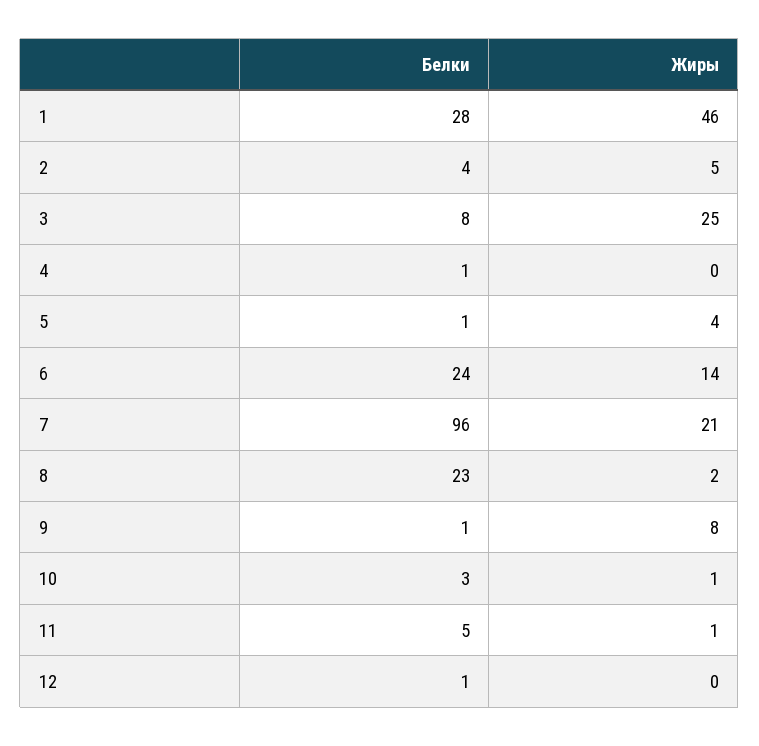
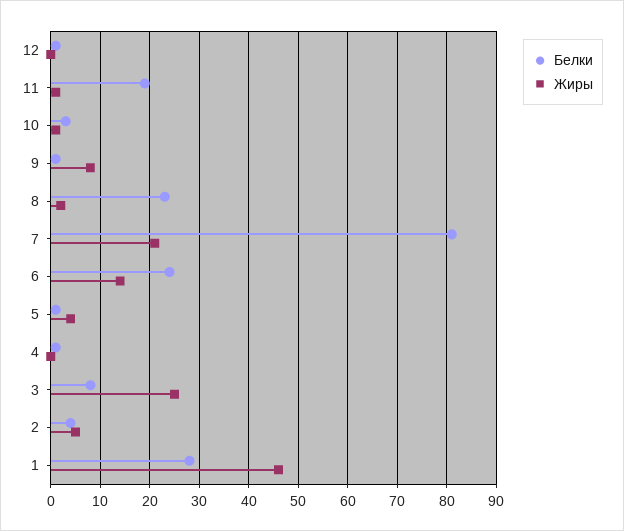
  {
    "Белки": {
      "1": 28,
      "2": 4,
      "3": 8,
      "4": 1,
      "5": 1,
      "6": 24,
-     "7": 96,
+     "7": 80,
      "8": 23,
      "9": 1,
      "10": 3,
-     "11": 5,
+     "11": 20,
      "12": 1
    },
    "Жиры": {
      "1": 46,
      "2": 5,
      "3": 25,
      "4": 0,
      "5": 4,
      "6": 14,
      "7": 21,
      "8": 2,
      "9": 8,
      "10": 1,
      "11": 1,
      "12": 0
    }
  }

